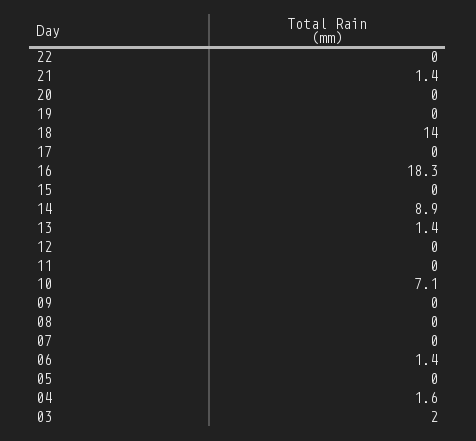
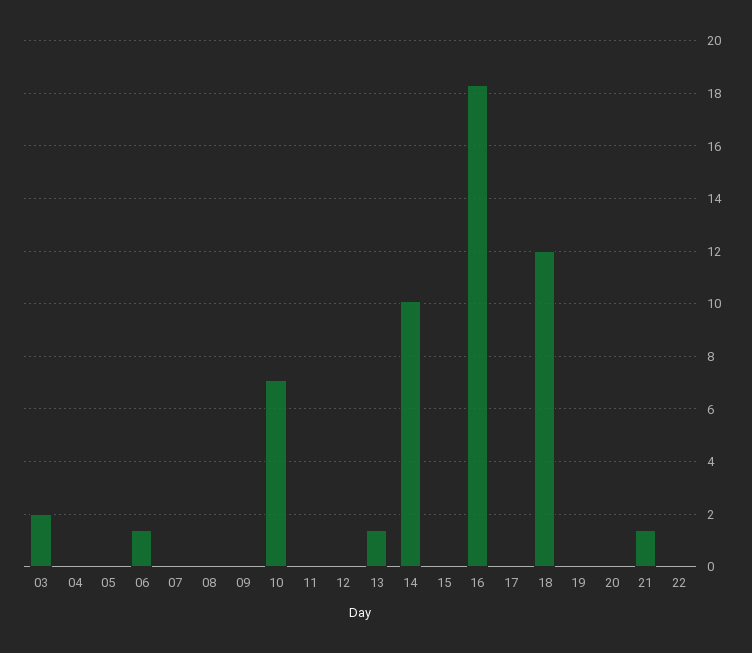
  {
    "22": 0,
    "21": 1.4,
    "20": 0,
    "19": 0,
-   "18": 14,
+   "18": 12,
    "17": 0,
    "16": 18.3,
    "15": 0,
-   "14": 8.9,
+   "14": 10,
    "13": 1.4,
    "12": 0,
    "11": 0,
    "10": 7.1,
    "09": 0,
    "08": 0,
    "07": 0,
    "06": 1.4,
    "05": 0,
-   "04": 1.6,
+   "04": 0,
    "03": 2
  }

